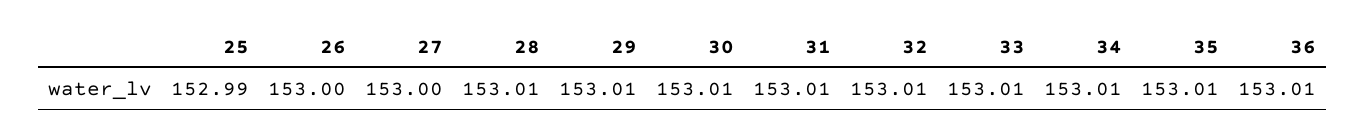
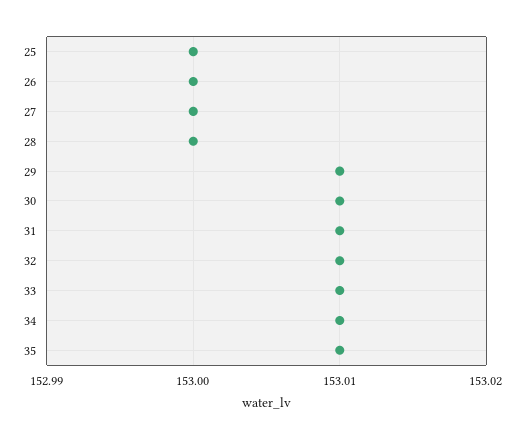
  {
-   "25": 152.99,
+   "25": 153,
    "26": 153,
    "27": 153,
-   "28": 153.01,
+   "28": 153,
    "29": 153.01,
    "30": 153.01,
    "31": 153.01,
    "32": 153.01,
    "33": 153.01,
    "34": 153.01,
-   "35": 153.01,
+   "35": 153.01
-   "36": 153.01
  }

